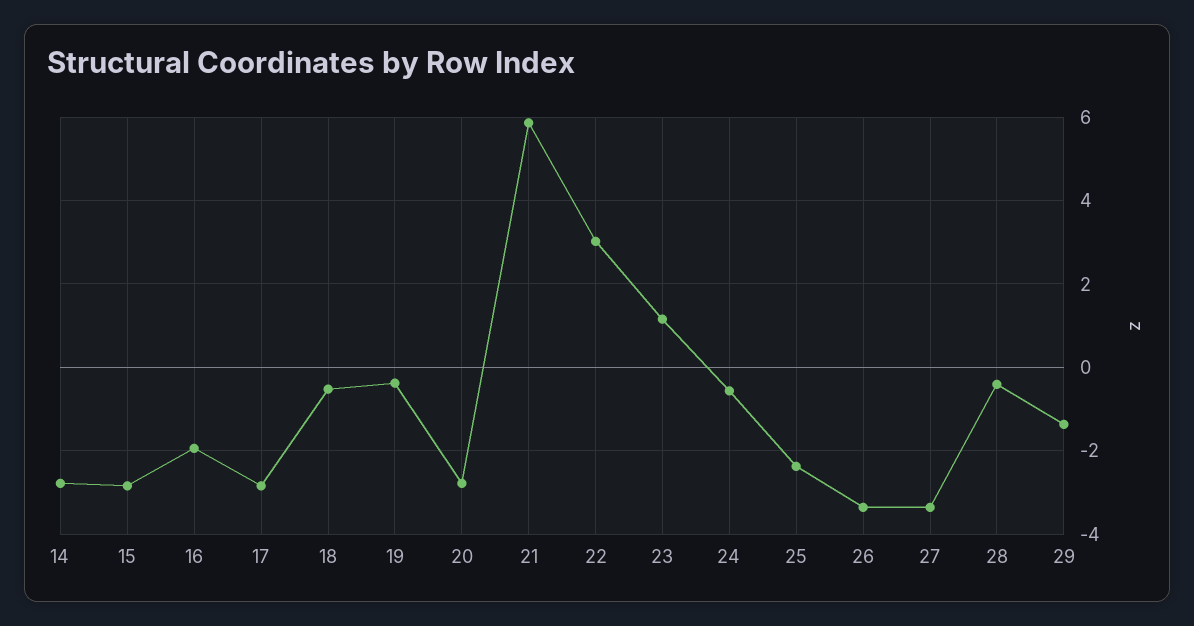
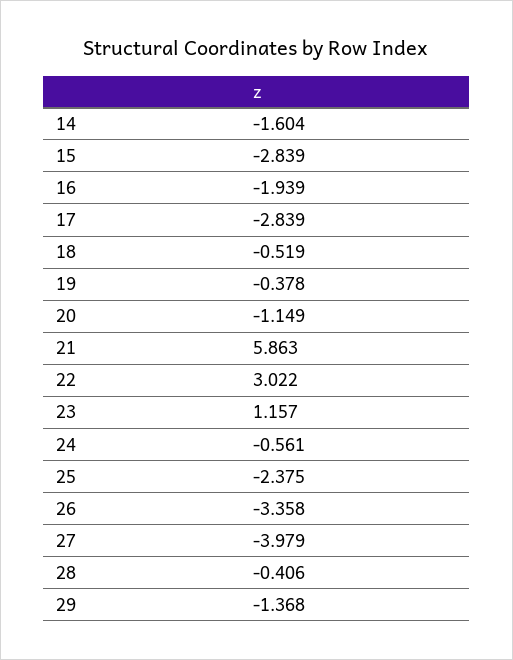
  {
-   "14": -2.8,
+   "14": -1.604,
    "15": -2.839,
    "16": -1.939,
    "17": -2.839,
    "18": -0.519,
    "19": -0.378,
-   "20": -2.8,
+   "20": -1.149,
    "21": 5.863,
    "22": 3.022,
    "23": 1.157,
    "24": -0.561,
    "25": -2.375,
    "26": -3.358,
-   "27": -3.4,
+   "27": -3.979,
    "28": -0.406,
    "29": -1.368
  }

